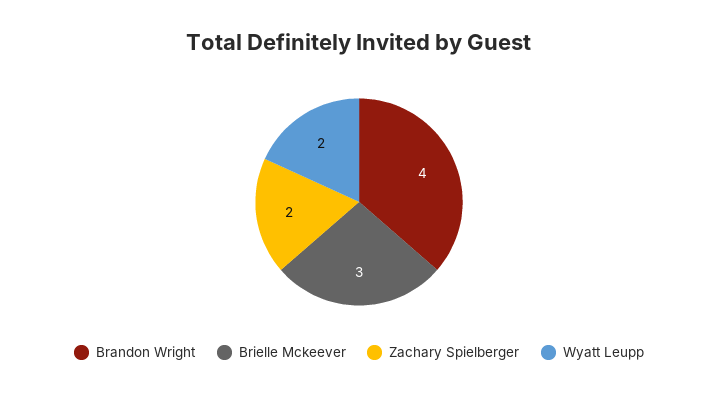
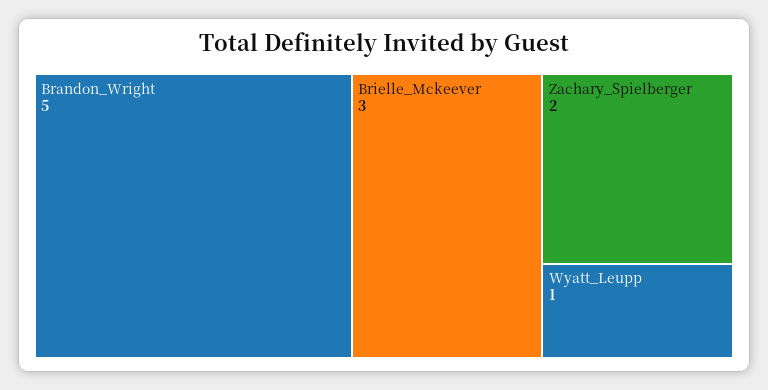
  {
-   "Brandon Wright": 4,
+   "Brandon Wright": 5,
    "Brielle Mckeever": 3,
    "Zachary Spielberger": 2,
-   "Wyatt Leupp": 2
+   "Wyatt Leupp": 1
  }

